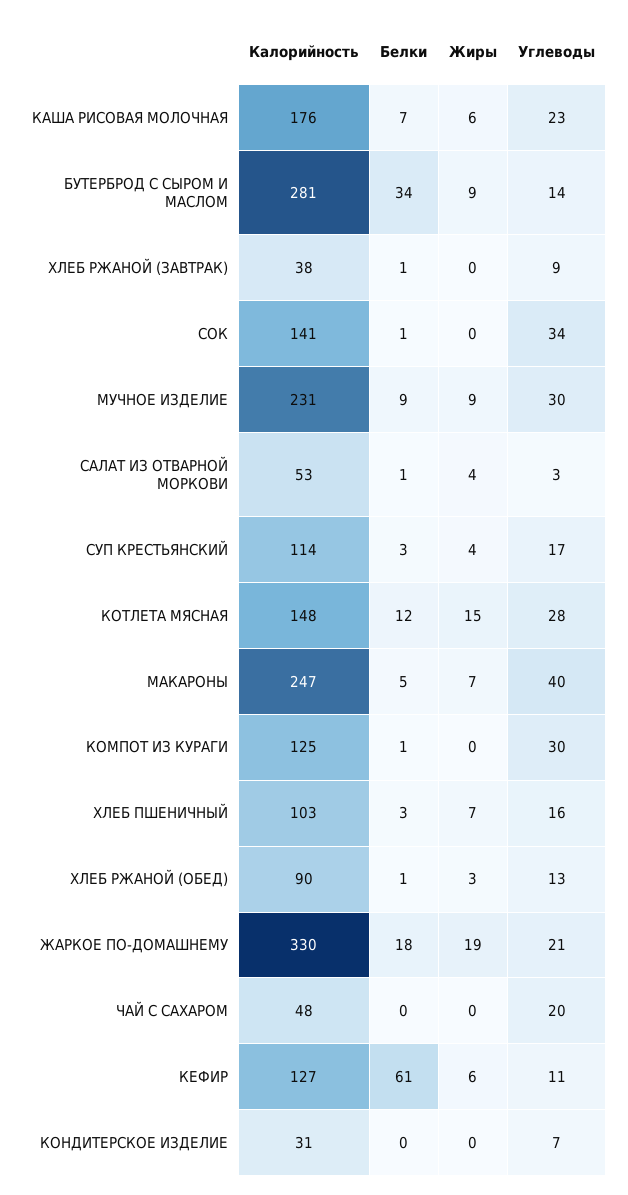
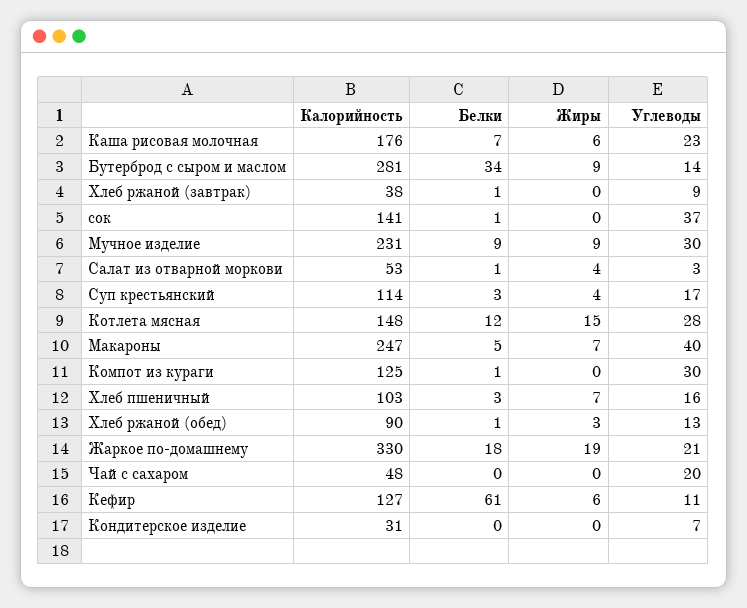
  {
    "Калорийность": {
      "КАША РИСОВАЯ МОЛОЧНАЯ": 176,
      "БУТЕРБРОД С СЫРОМ И МАСЛОМ": 281,
      "ХЛЕБ РЖАНОЙ (ЗАВТРАК)": 38,
      "СОК": 141,
      "МУЧНОЕ ИЗДЕЛИЕ": 231,
      "САЛАТ ИЗ ОТВАРНОЙ МОРКОВИ": 53,
      "СУП КРЕСТЬЯНСКИЙ": 114,
      "КОТЛЕТА МЯСНАЯ": 148,
      "МАКАРОНЫ": 247,
      "КОМПОТ ИЗ КУРАГИ": 125,
      "ХЛЕБ ПШЕНИЧНЫЙ": 103,
      "ХЛЕБ РЖАНОЙ (ОБЕД)": 90,
      "ЖАРКОЕ ПО-ДОМАШНЕМУ": 330,
      "ЧАЙ С САХАРОМ": 48,
      "КЕФИР": 127,
      "КОНДИТЕРСКОЕ ИЗДЕЛИЕ": 31
    },
    "Белки": {
      "КАША РИСОВАЯ МОЛОЧНАЯ": 7,
      "БУТЕРБРОД С СЫРОМ И МАСЛОМ": 34,
      "ХЛЕБ РЖАНОЙ (ЗАВТРАК)": 1,
      "СОК": 1,
      "МУЧНОЕ ИЗДЕЛИЕ": 9,
      "САЛАТ ИЗ ОТВАРНОЙ МОРКОВИ": 1,
      "СУП КРЕСТЬЯНСКИЙ": 3,
      "КОТЛЕТА МЯСНАЯ": 12,
      "МАКАРОНЫ": 5,
      "КОМПОТ ИЗ КУРАГИ": 1,
      "ХЛЕБ ПШЕНИЧНЫЙ": 3,
      "ХЛЕБ РЖАНОЙ (ОБЕД)": 1,
      "ЖАРКОЕ ПО-ДОМАШНЕМУ": 18,
      "ЧАЙ С САХАРОМ": 0,
      "КЕФИР": 61,
      "КОНДИТЕРСКОЕ ИЗДЕЛИЕ": 0
    },
    "Жиры": {
      "КАША РИСОВАЯ МОЛОЧНАЯ": 6,
      "БУТЕРБРОД С СЫРОМ И МАСЛОМ": 9,
      "ХЛЕБ РЖАНОЙ (ЗАВТРАК)": 0,
      "СОК": 0,
      "МУЧНОЕ ИЗДЕЛИЕ": 9,
      "САЛАТ ИЗ ОТВАРНОЙ МОРКОВИ": 4,
      "СУП КРЕСТЬЯНСКИЙ": 4,
      "КОТЛЕТА МЯСНАЯ": 15,
      "МАКАРОНЫ": 7,
      "КОМПОТ ИЗ КУРАГИ": 0,
      "ХЛЕБ ПШЕНИЧНЫЙ": 7,
      "ХЛЕБ РЖАНОЙ (ОБЕД)": 3,
      "ЖАРКОЕ ПО-ДОМАШНЕМУ": 19,
      "ЧАЙ С САХАРОМ": 0,
      "КЕФИР": 6,
      "КОНДИТЕРСКОЕ ИЗДЕЛИЕ": 0
    },
    "Углеводы": {
      "КАША РИСОВАЯ МОЛОЧНАЯ": 23,
      "БУТЕРБРОД С СЫРОМ И МАСЛОМ": 14,
      "ХЛЕБ РЖАНОЙ (ЗАВТРАК)": 9,
-     "СОК": 34,
+     "СОК": 37,
      "МУЧНОЕ ИЗДЕЛИЕ": 30,
      "САЛАТ ИЗ ОТВАРНОЙ МОРКОВИ": 3,
      "СУП КРЕСТЬЯНСКИЙ": 17,
      "КОТЛЕТА МЯСНАЯ": 28,
      "МАКАРОНЫ": 40,
      "КОМПОТ ИЗ КУРАГИ": 30,
      "ХЛЕБ ПШЕНИЧНЫЙ": 16,
      "ХЛЕБ РЖАНОЙ (ОБЕД)": 13,
      "ЖАРКОЕ ПО-ДОМАШНЕМУ": 21,
      "ЧАЙ С САХАРОМ": 20,
      "КЕФИР": 11,
      "КОНДИТЕРСКОЕ ИЗДЕЛИЕ": 7
    }
  }

